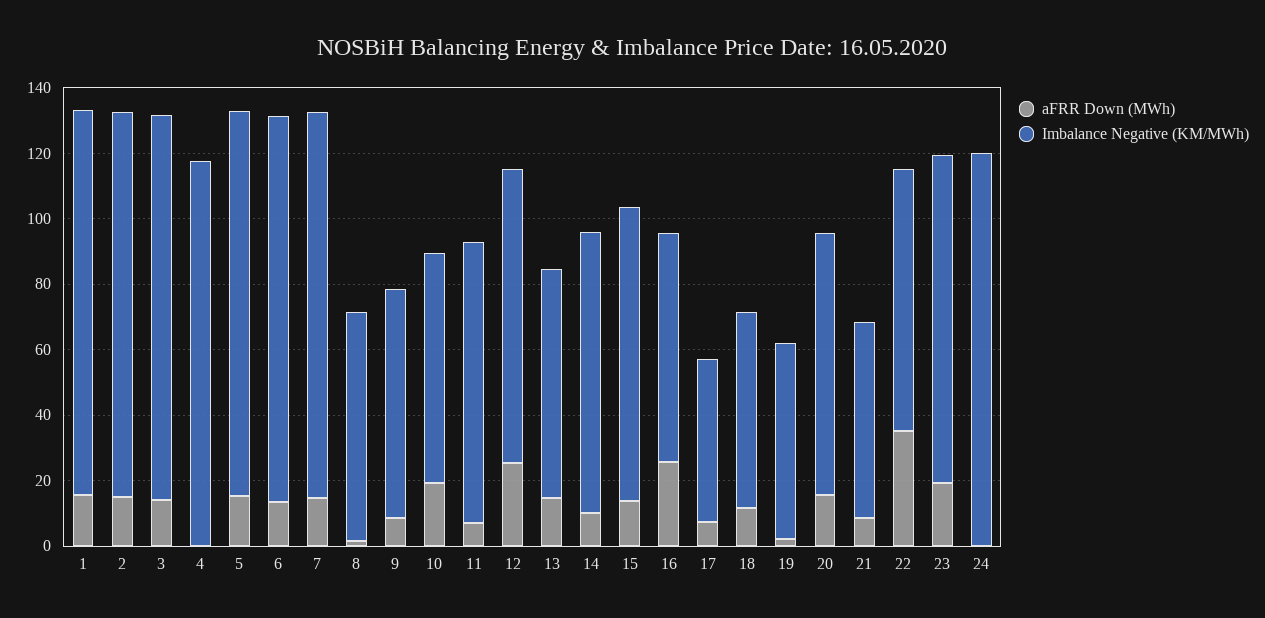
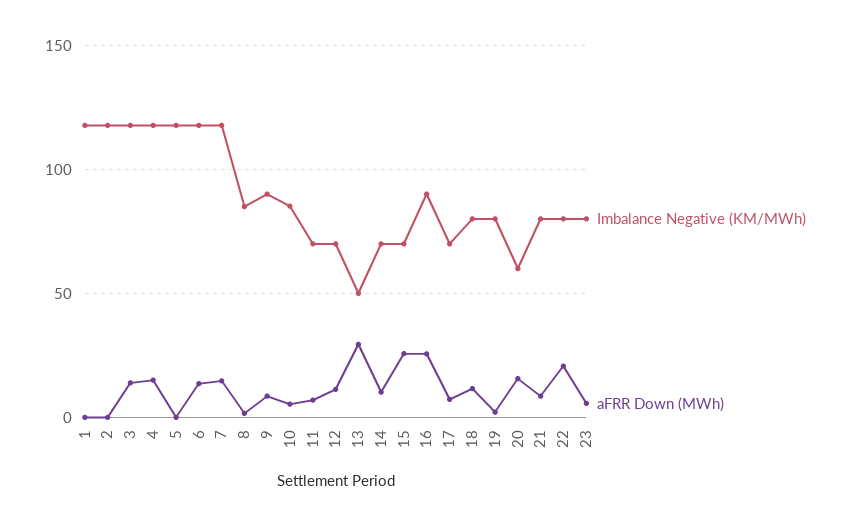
  {
    "aFRR Down (MWh)": {
-     "1": 15,
+     "1": 0,
-     "2": 15,
+     "2": 0,
      "3": 15,
-     "4": 0,
+     "4": 15,
-     "5": 15,
+     "5": 0,
      "6": 15,
      "7": 15,
      "8": 0,
      "9": 10,
-     "10": 20,
+     "10": 5,
      "11": 5,
-     "12": 25,
+     "12": 10,
-     "13": 15,
+     "13": 30,
      "14": 10,
-     "15": 15,
+     "15": 25,
      "16": 25,
      "17": 5,
      "18": 10,
      "19": 0,
      "20": 15,
      "21": 10,
-     "22": 35,
+     "22": 20,
-     "23": 20,
+     "23": 5
-     "24": 0
    },
    "Imbalance Negative (KM/MWh)": {
      "1": 120,
      "2": 120,
      "3": 120,
      "4": 120,
      "5": 120,
      "6": 120,
      "7": 120,
-     "8": 70,
+     "8": 85,
-     "9": 70,
+     "9": 90,
-     "10": 70,
+     "10": 85,
-     "11": 85,
+     "11": 70,
-     "12": 90,
+     "12": 70,
-     "13": 70,
+     "13": 50,
-     "14": 85,
+     "14": 70,
-     "15": 90,
+     "15": 70,
-     "16": 70,
+     "16": 90,
-     "17": 50,
+     "17": 70,
-     "18": 60,
+     "18": 80,
-     "19": 60,
+     "19": 80,
-     "20": 80,
+     "20": 60,
-     "21": 60,
+     "21": 80,
      "22": 80,
-     "23": 100,
+     "23": 80
-     "24": 120
    }
  }

